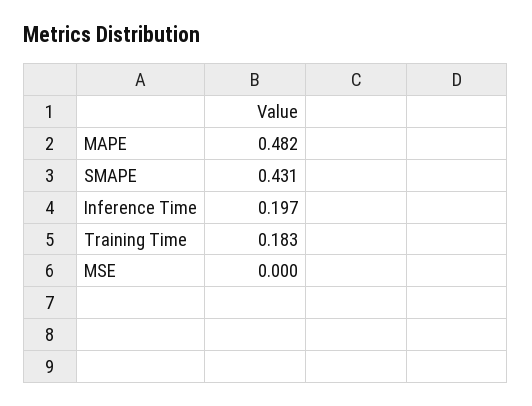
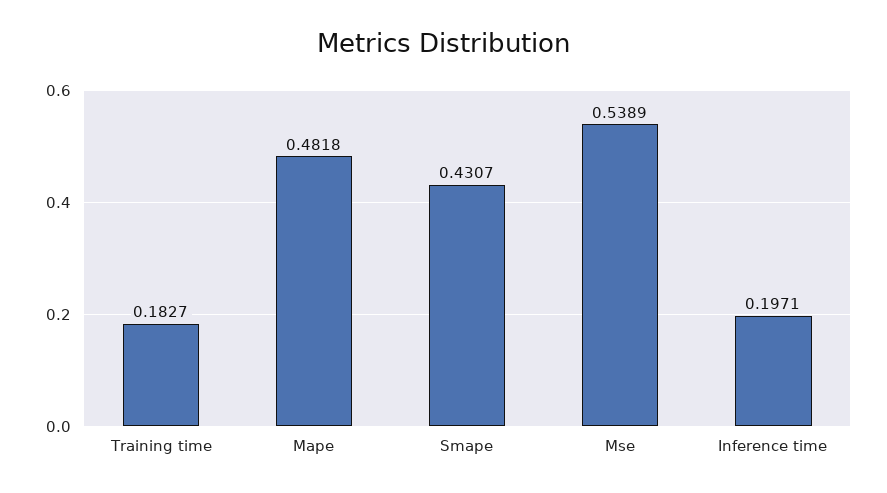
  {
    "MAPE": 0.4818,
    "SMAPE": 0.4307,
    "Inference Time": 0.1971,
    "Training Time": 0.1827,
-   "MSE": 0
+   "MSE": 0.5389
  }

